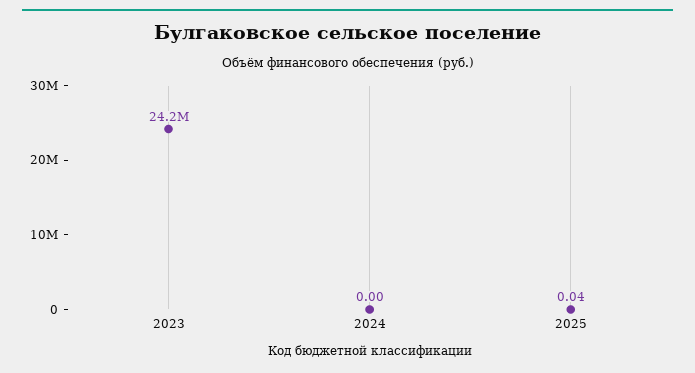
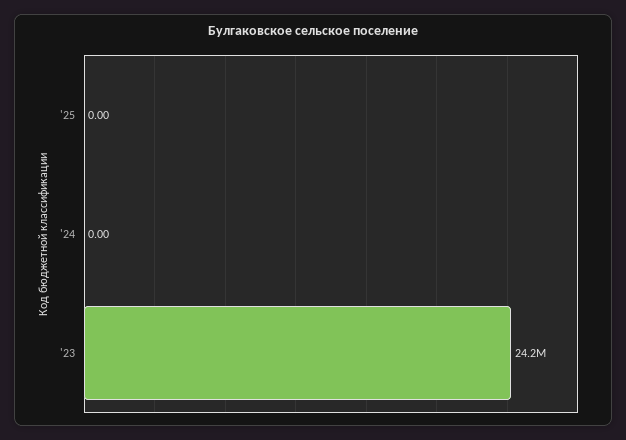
  {
    "2023": 24200000,
    "2024": 0,
-   "2025": 0.04
+   "2025": 0
  }

